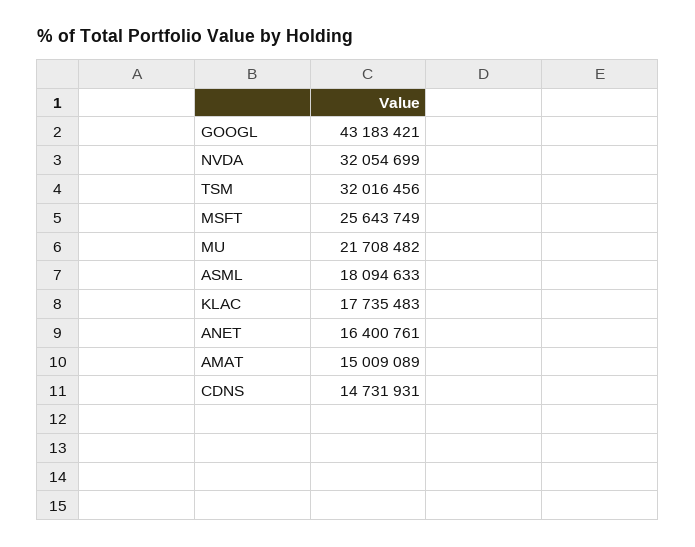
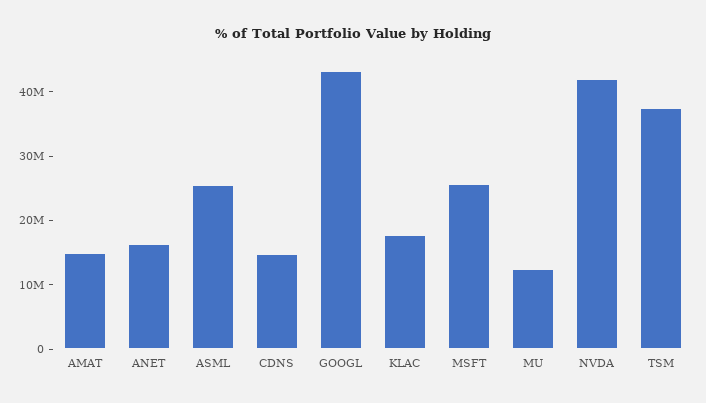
  {
    "GOOGL": 43183421,
-   "NVDA": 32054699,
+   "NVDA": 42000000,
-   "TSM": 32016456,
+   "TSM": 38000000,
    "MSFT": 25643749,
-   "MU": 21708482,
+   "MU": 12000000,
-   "ASML": 18094633,
+   "ASML": 26000000,
    "KLAC": 17735483,
    "ANET": 16400761,
    "AMAT": 15009089,
    "CDNS": 14731931
  }

